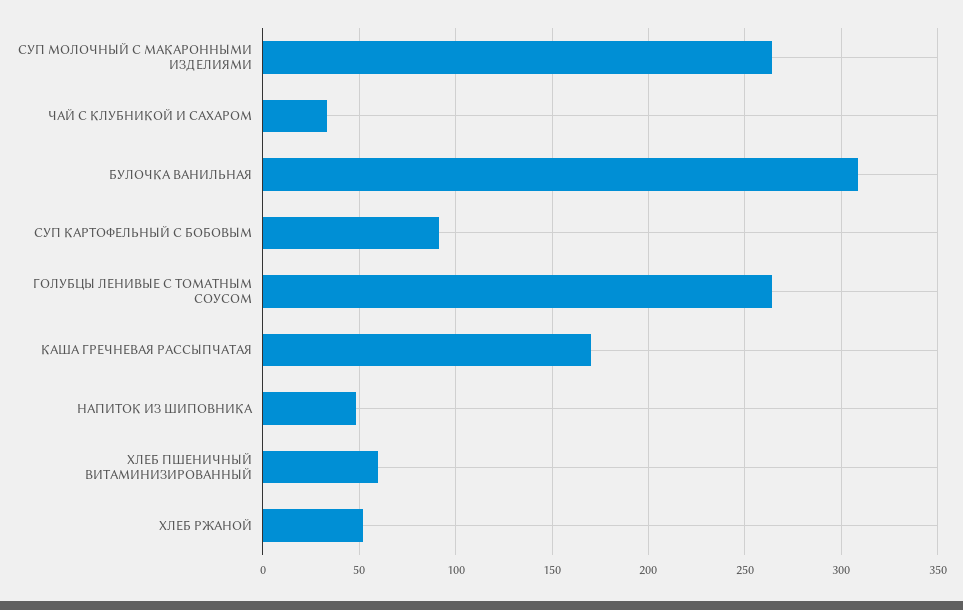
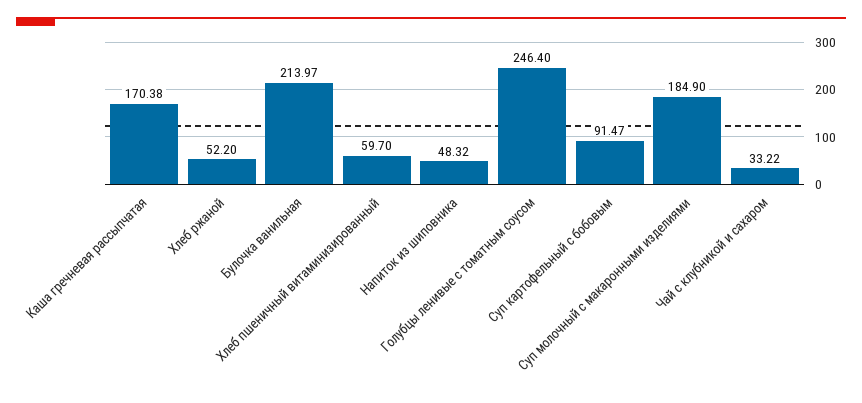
  {
-   "СУП МОЛОЧНЫЙ С МАКАРОННЫМИ ИЗДЕЛИЯМИ": 265,
+   "СУП МОЛОЧНЫЙ С МАКАРОННЫМИ ИЗДЕЛИЯМИ": 184.9,
    "ЧАЙ С КЛУБНИКОЙ И САХАРОМ": 33.22,
-   "БУЛОЧКА ВАНИЛЬНАЯ": 310,
+   "БУЛОЧКА ВАНИЛЬНАЯ": 213.97,
    "СУП КАРТОФЕЛЬНЫЙ С БОБОВЫМ": 91.47,
-   "ГОЛУБЦЫ ЛЕНИВЫЕ С ТОМАТНЫМ СОУСОМ": 265,
+   "ГОЛУБЦЫ ЛЕНИВЫЕ С ТОМАТНЫМ СОУСОМ": 246.4,
    "КАША ГРЕЧНЕВАЯ РАССЫПЧАТАЯ": 170.38,
    "НАПИТОК ИЗ ШИПОВНИКА": 48.32,
    "ХЛЕБ ПШЕНИЧНЫЙ ВИТАМИНИЗИРОВАННЫЙ": 59.7,
    "ХЛЕБ РЖАНОЙ": 52.2
  }

